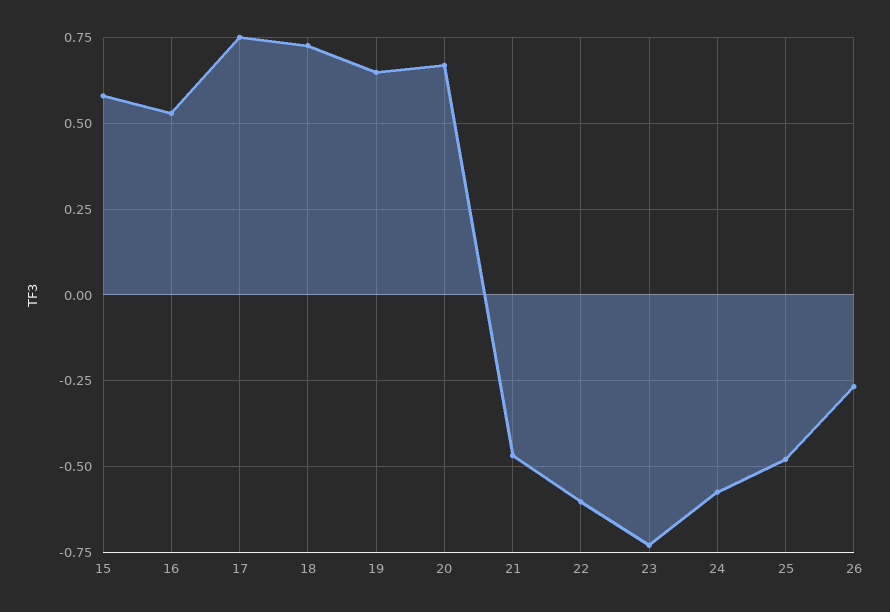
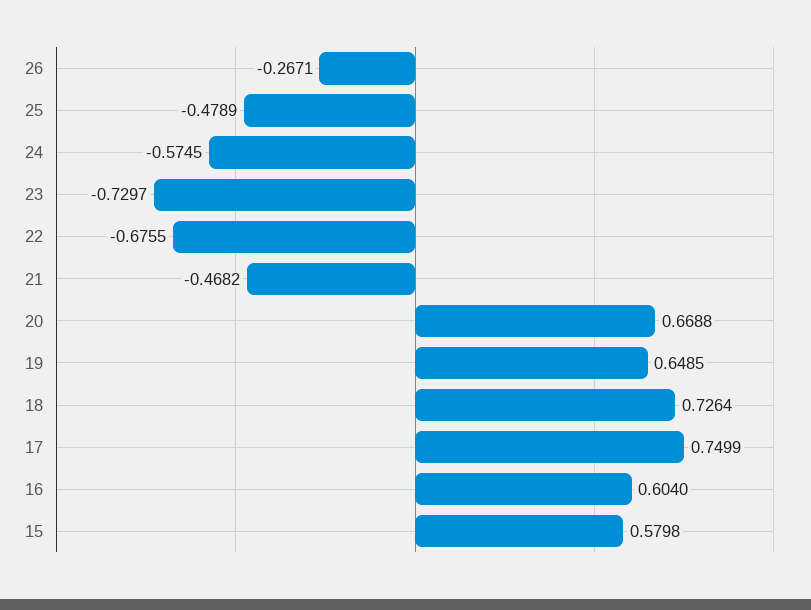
  {
    "15": 0.5798,
-   "16": 0.525,
+   "16": 0.604,
    "17": 0.7499,
    "18": 0.7264,
    "19": 0.6485,
    "20": 0.6688,
    "21": -0.4682,
-   "22": -0.6,
+   "22": -0.6755,
    "23": -0.7297,
    "24": -0.5745,
    "25": -0.4789,
    "26": -0.2671
  }

